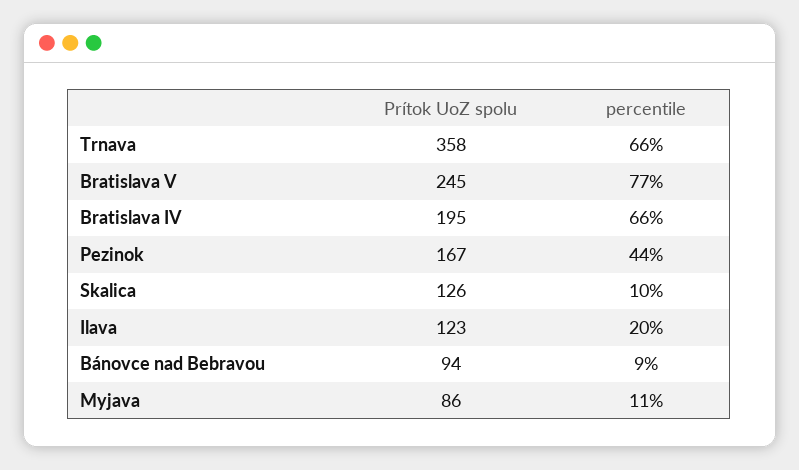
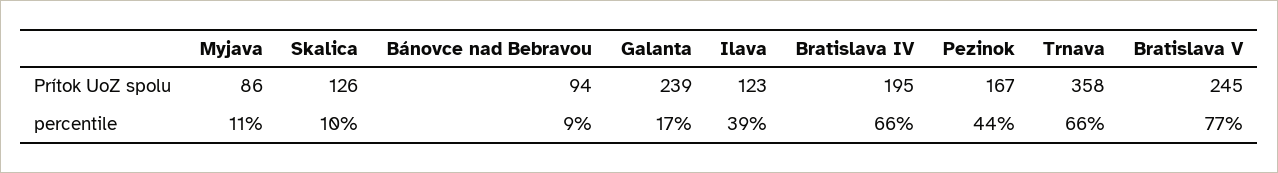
  {
    "Prítok UoZ spolu": {
      "Trnava": 358,
      "Bratislava V": 245,
      "Bratislava IV": 195,
      "Pezinok": 167,
      "Skalica": 126,
      "Ilava": 123,
      "Bánovce nad Bebravou": 94,
-     "Myjava": 86
+     "Myjava": 86,
+     "Galanta": 239
    },
    "percentile": {
      "Trnava": 66,
      "Bratislava V": 77,
      "Bratislava IV": 66,
      "Pezinok": 44,
      "Skalica": 10,
-     "Ilava": 20,
+     "Ilava": 39,
      "Bánovce nad Bebravou": 9,
-     "Myjava": 11
+     "Myjava": 11,
+     "Galanta": 17
    }
  }

